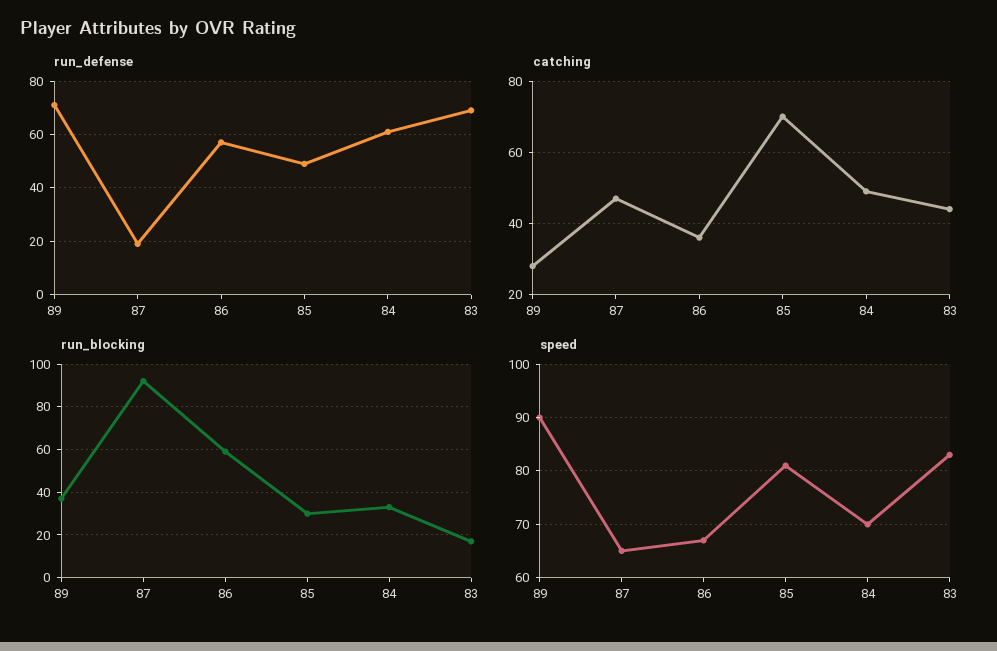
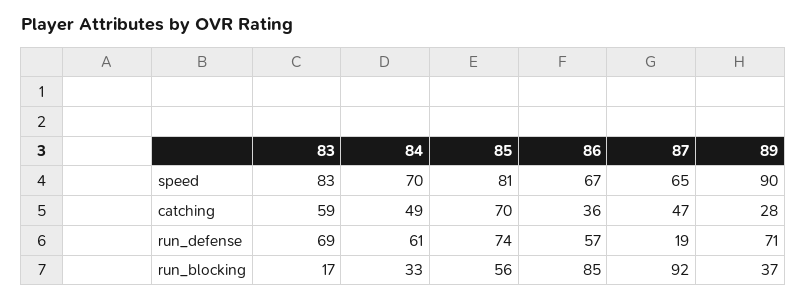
  {
    "run_defense": {
      "89": 71,
      "87": 19,
      "86": 57,
-     "85": 50,
+     "85": 74,
      "84": 61,
      "83": 69
    },
    "catching": {
      "89": 28,
      "87": 47,
      "86": 36,
      "85": 70,
      "84": 49,
-     "83": 45
+     "83": 59
    },
    "run_blocking": {
      "89": 37,
      "87": 92,
-     "86": 60,
+     "86": 85,
-     "85": 30,
+     "85": 56,
      "84": 33,
      "83": 17
    },
    "speed": {
      "89": 90,
      "87": 65,
      "86": 67,
      "85": 81,
      "84": 70,
      "83": 83
    }
  }

